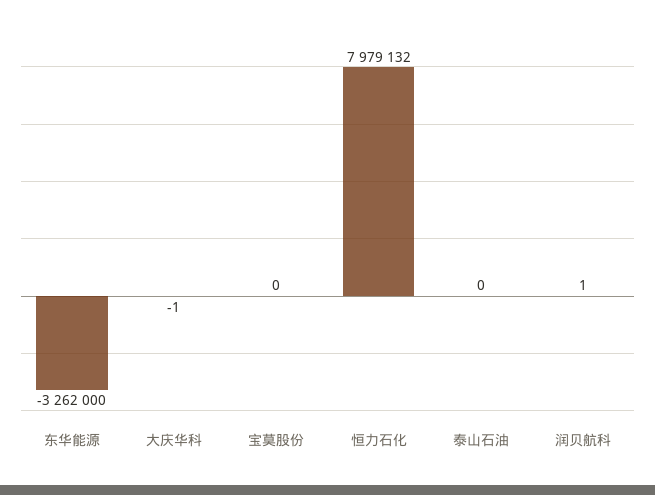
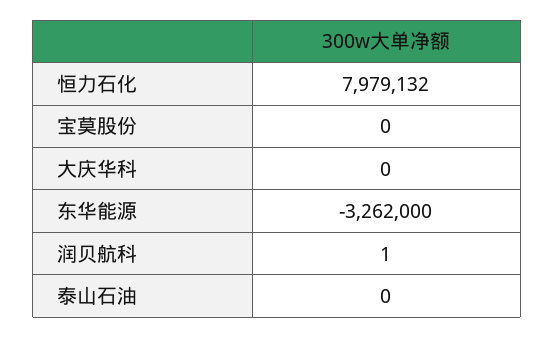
  {
    "东华能源": -3262000,
-   "大庆华科": -1,
+   "大庆华科": 0,
    "宝莫股份": 0,
    "恒力石化": 7979132,
    "泰山石油": 0,
    "润贝航科": 1
  }

